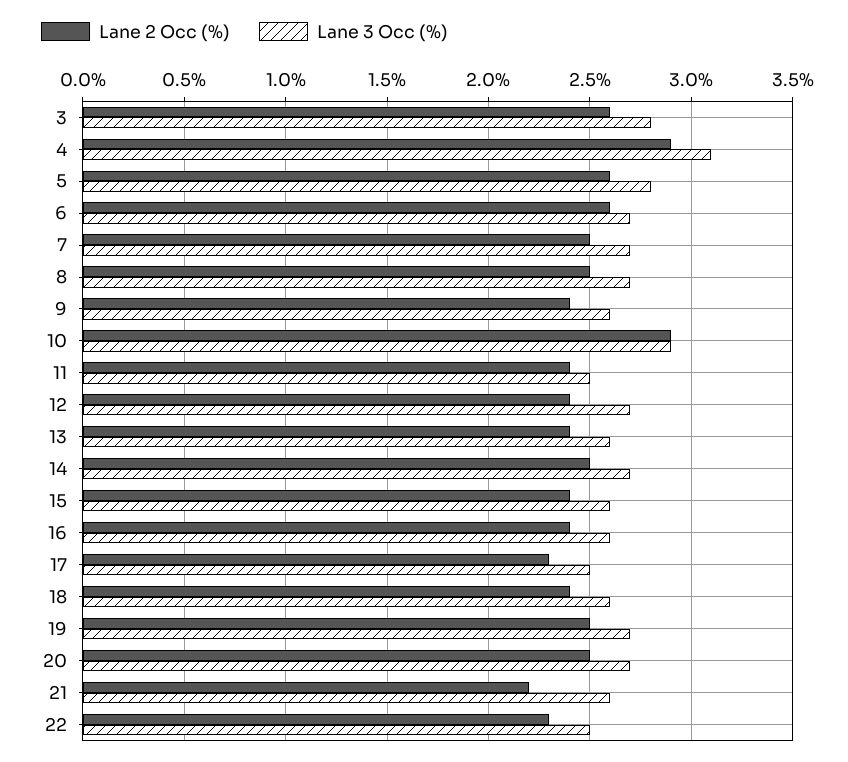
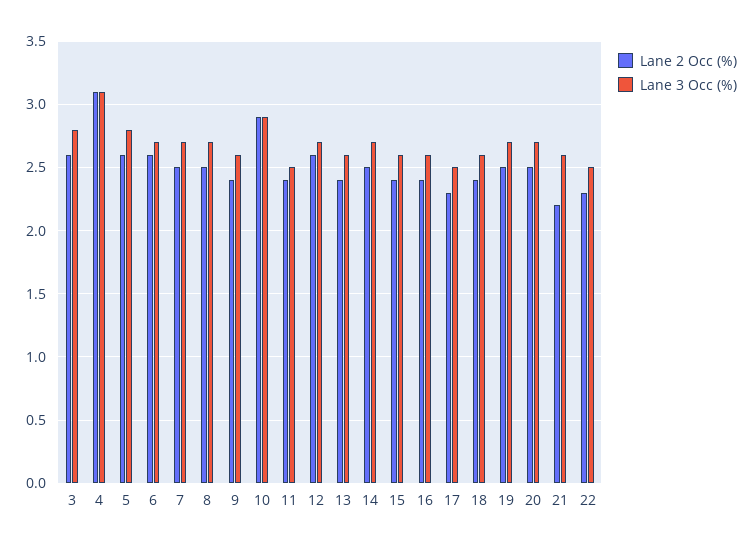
  {
    "Lane 2 Occ (%)": {
      "3": 2.6,
-     "4": 2.9,
+     "4": 3.1,
      "5": 2.6,
      "6": 2.6,
      "7": 2.5,
      "8": 2.5,
      "9": 2.4,
      "10": 2.9,
      "11": 2.4,
-     "12": 2.4,
+     "12": 2.6,
      "13": 2.4,
      "14": 2.5,
      "15": 2.4,
      "16": 2.4,
      "17": 2.3,
      "18": 2.4,
      "19": 2.5,
      "20": 2.5,
      "21": 2.2,
      "22": 2.3
    },
    "Lane 3 Occ (%)": {
      "3": 2.8,
      "4": 3.1,
      "5": 2.8,
      "6": 2.7,
      "7": 2.7,
      "8": 2.7,
      "9": 2.6,
      "10": 2.9,
      "11": 2.5,
      "12": 2.7,
      "13": 2.6,
      "14": 2.7,
      "15": 2.6,
      "16": 2.6,
      "17": 2.5,
      "18": 2.6,
      "19": 2.7,
      "20": 2.7,
      "21": 2.6,
      "22": 2.5
    }
  }

